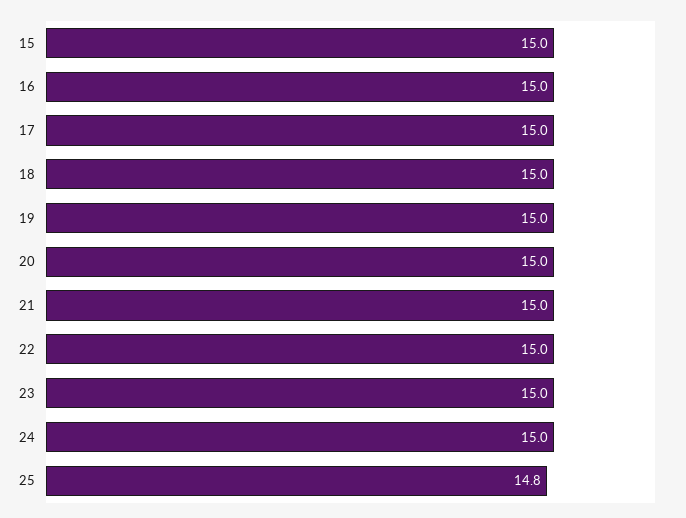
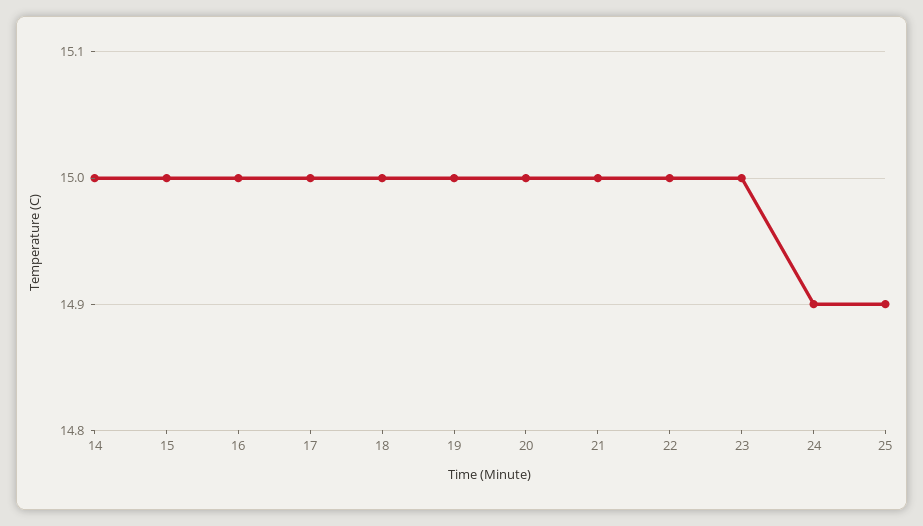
  {
    "15": 15,
    "16": 15,
    "17": 15,
    "18": 15,
    "19": 15,
    "20": 15,
    "21": 15,
    "22": 15,
    "23": 15,
-   "24": 15,
+   "24": 14.9,
-   "25": 14.8
+   "25": 14.9,
+   "14": 15
  }

